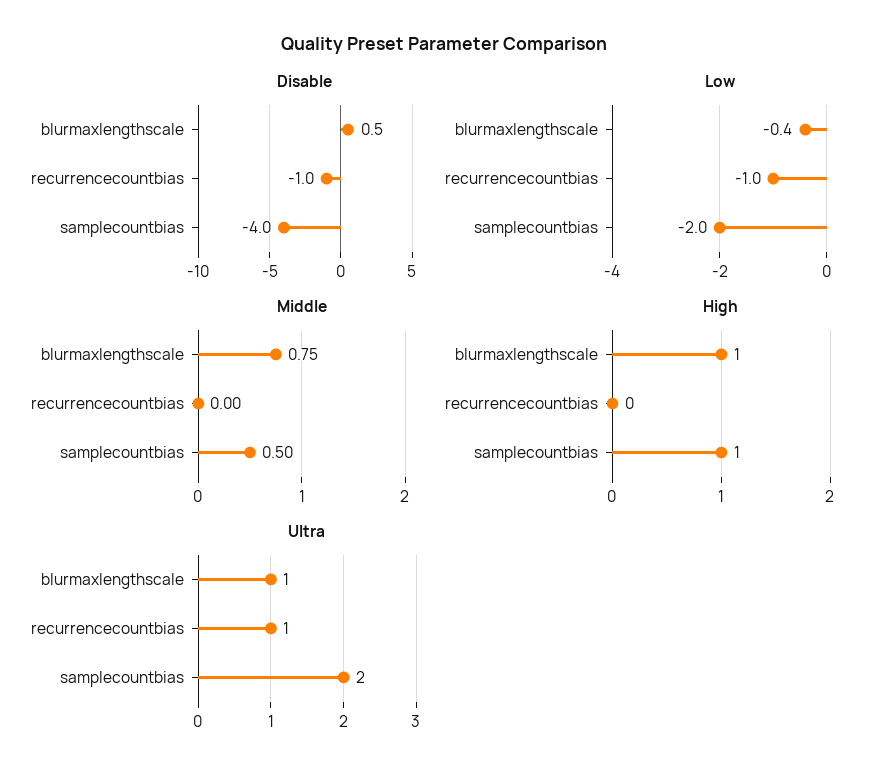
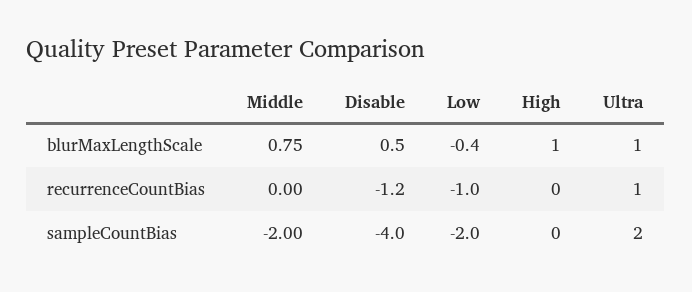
  {
    "Disable": {
      "blurmaxlengthscale": 0.5,
-     "recurrencecountbias": -1,
+     "recurrencecountbias": -1.2,
      "samplecountbias": -4
    },
    "Low": {
      "blurmaxlengthscale": -0.4,
      "recurrencecountbias": -1,
      "samplecountbias": -2
    },
    "Middle": {
      "blurmaxlengthscale": 0.75,
      "recurrencecountbias": 0,
-     "samplecountbias": 0.5
+     "samplecountbias": -2
    },
    "High": {
      "blurmaxlengthscale": 1,
      "recurrencecountbias": 0,
-     "samplecountbias": 1
+     "samplecountbias": 0
    },
    "Ultra": {
      "blurmaxlengthscale": 1,
      "recurrencecountbias": 1,
      "samplecountbias": 2
    }
  }

